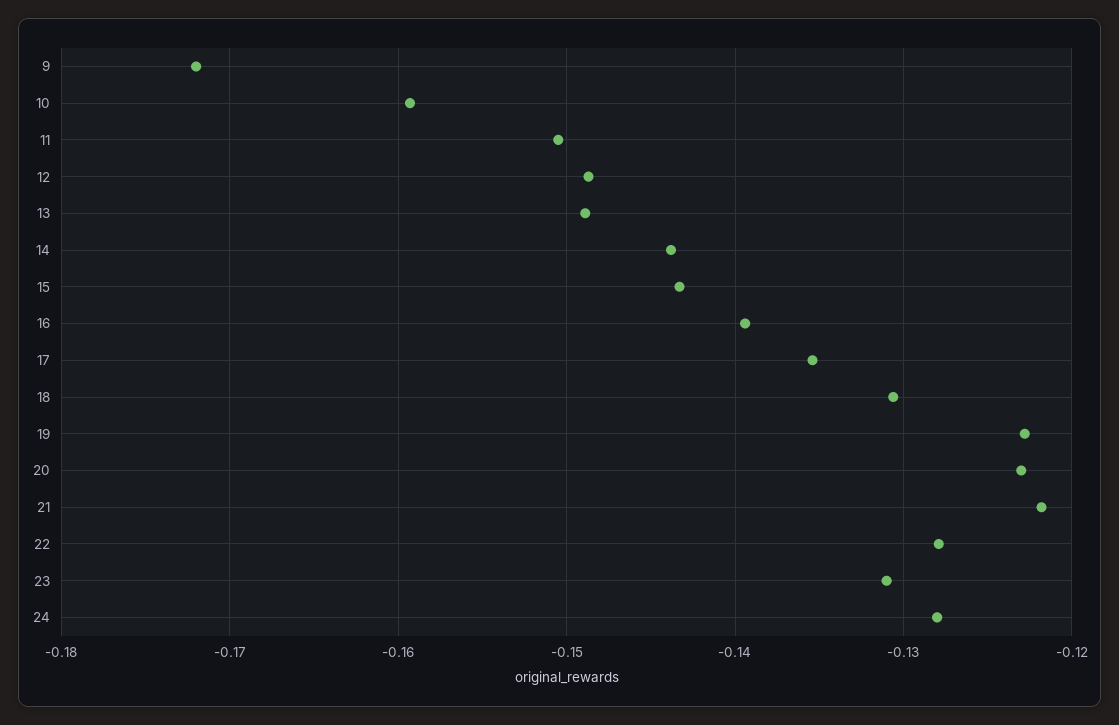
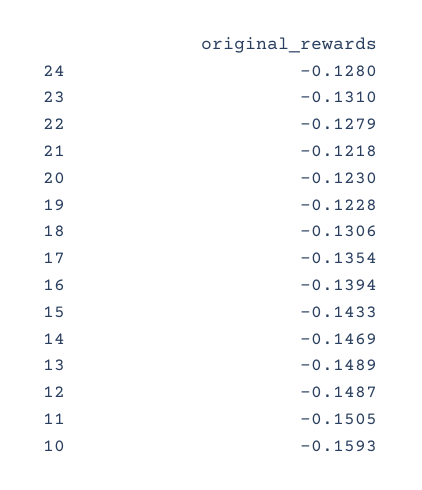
  {
-   "9": -0.172,
    "10": -0.1593,
    "11": -0.1505,
    "12": -0.1487,
    "13": -0.1489,
-   "14": -0.144,
+   "14": -0.1469,
    "15": -0.1433,
    "16": -0.1394,
    "17": -0.1354,
    "18": -0.1306,
    "19": -0.1228,
    "20": -0.123,
    "21": -0.1218,
    "22": -0.1279,
    "23": -0.131,
    "24": -0.128
  }

